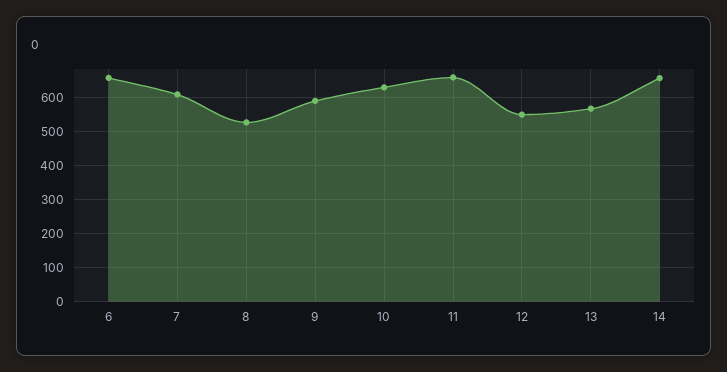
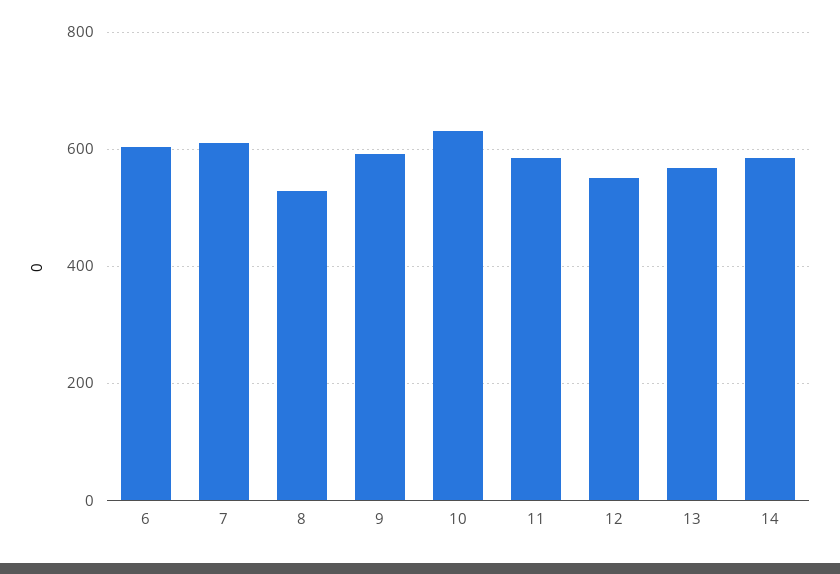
  {
-   "6": 660,
+   "6": 600,
    "7": 620,
    "8": 520,
    "9": 600,
    "10": 640,
-   "11": 660,
+   "11": 580,
    "12": 560,
    "13": 560,
-   "14": 660
+   "14": 580
  }

